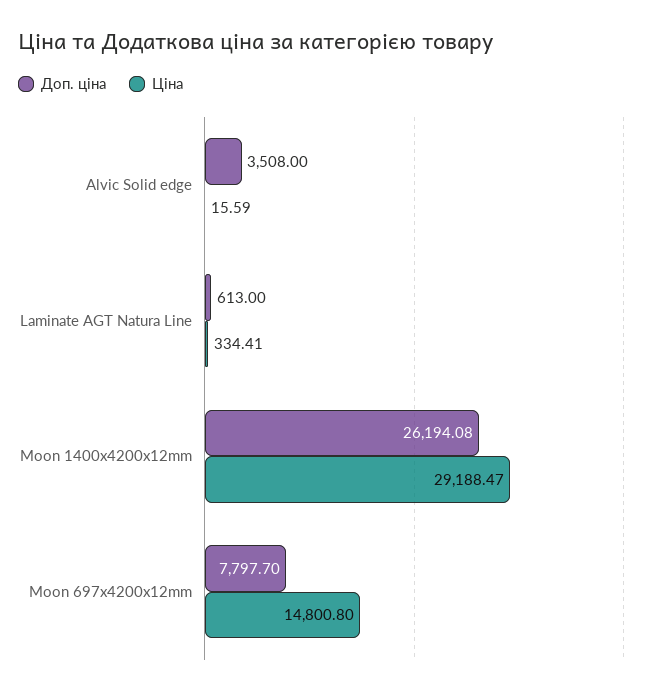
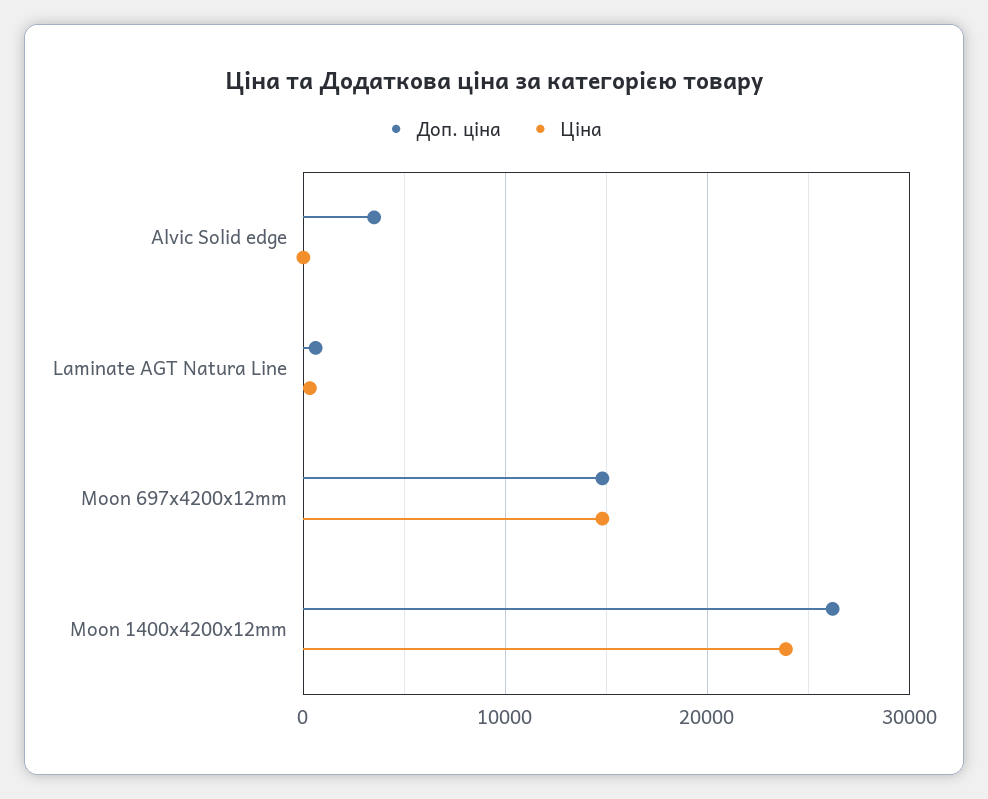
  {
    "Доп. ціна": {
      "Alvic Solid edge": 3508,
      "Laminate AGT Natura Line": 613,
      "Moon 1400x4200x12mm": 26194.08,
-     "Moon 697x4200x12mm": 7797.7
+     "Moon 697x4200x12mm": 15000
    },
    "Ціна": {
      "Alvic Solid edge": 15.59,
      "Laminate AGT Natura Line": 334.41,
-     "Moon 1400x4200x12mm": 29188.47,
+     "Moon 1400x4200x12mm": 24000,
      "Moon 697x4200x12mm": 14800.8
    }
  }

